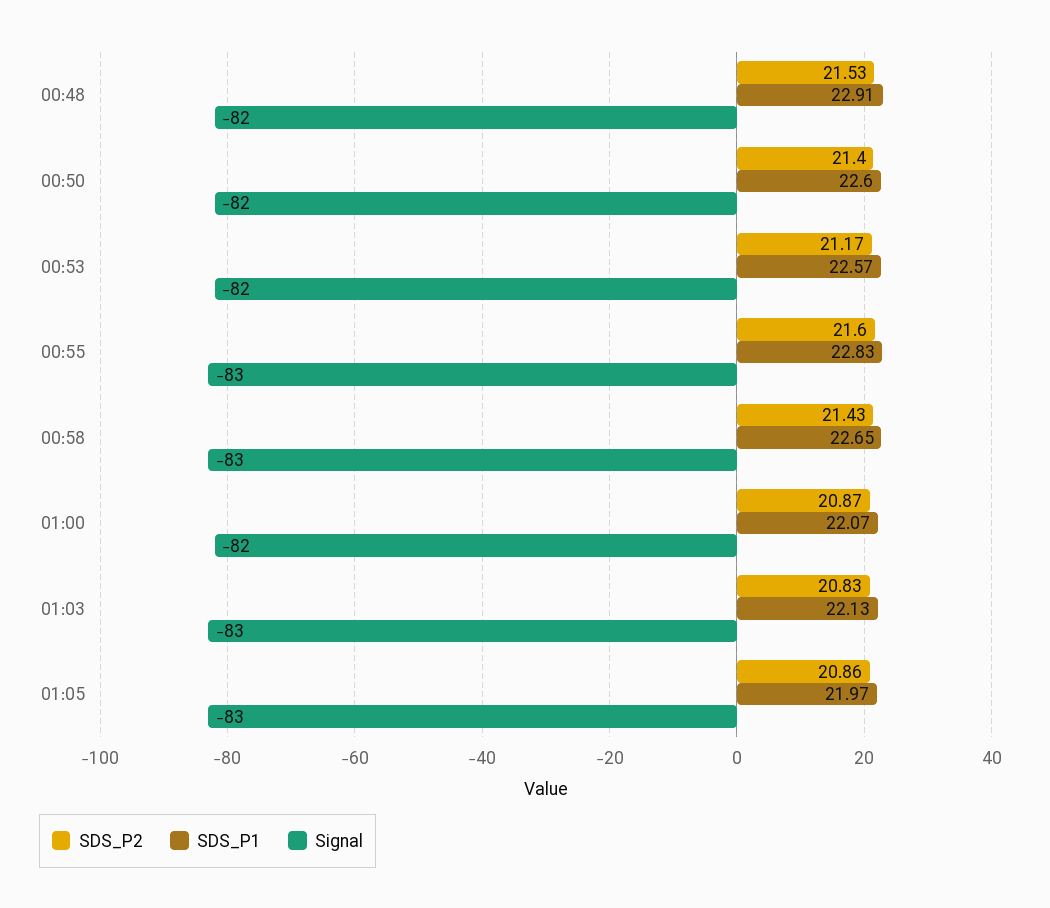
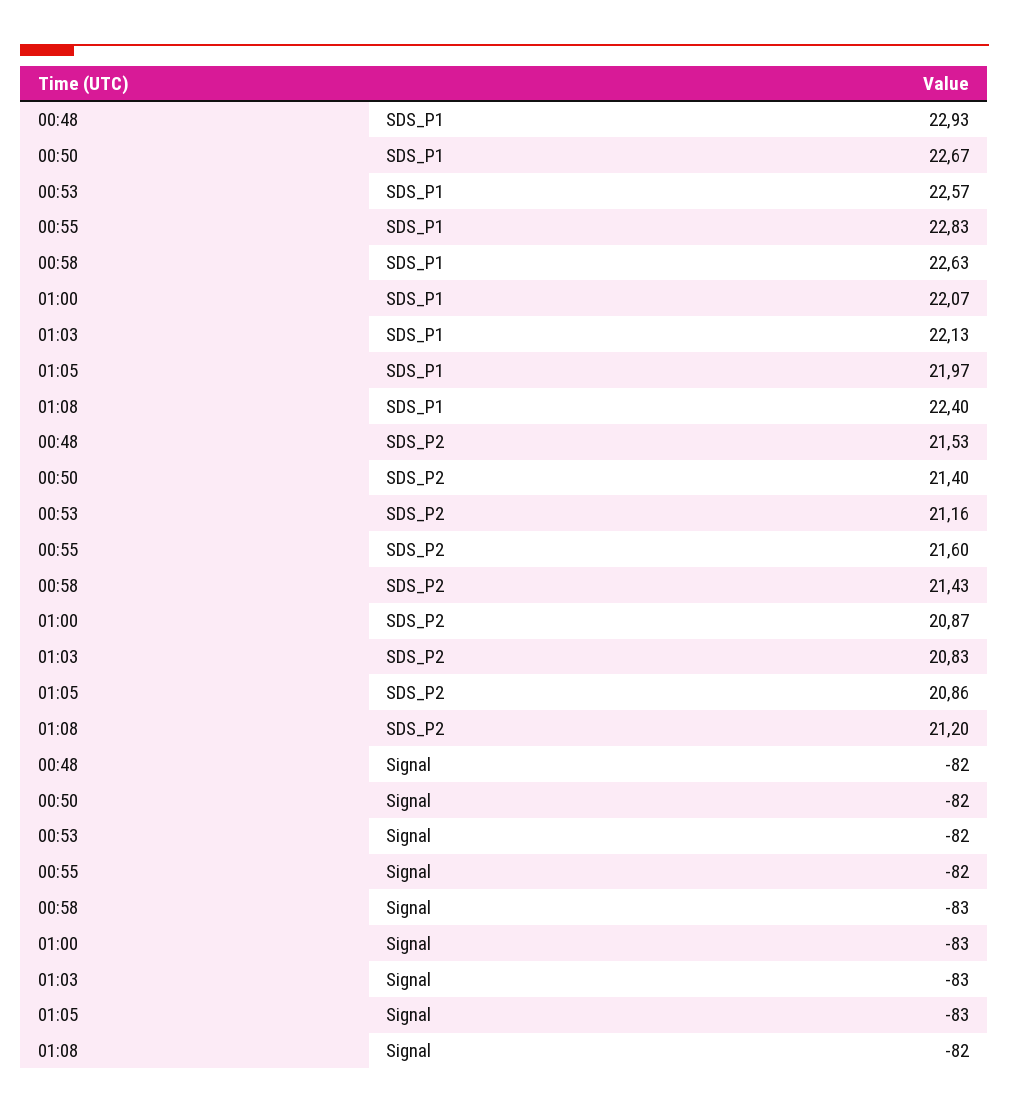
  {
    "SDS_P2": {
      "00:48": 21.53,
      "00:50": 21.4,
-     "00:53": 21.17,
+     "00:53": 21.16,
      "00:55": 21.6,
      "00:58": 21.43,
      "01:00": 20.87,
      "01:03": 20.83,
-     "01:05": 20.86
+     "01:05": 20.86,
+     "01:08": 21.2
    },
    "SDS_P1": {
-     "00:48": 22.91,
+     "00:48": 22.93,
-     "00:50": 22.6,
+     "00:50": 22.67,
      "00:53": 22.57,
      "00:55": 22.83,
-     "00:58": 22.65,
+     "00:58": 22.63,
      "01:00": 22.07,
      "01:03": 22.13,
-     "01:05": 21.97
+     "01:05": 21.97,
+     "01:08": 22.4
    },
    "Signal": {
      "00:48": -82,
      "00:50": -82,
      "00:53": -82,
-     "00:55": -83,
+     "00:55": -82,
      "00:58": -83,
-     "01:00": -82,
+     "01:00": -83,
      "01:03": -83,
-     "01:05": -83
+     "01:05": -83,
+     "01:08": -82
    }
  }

